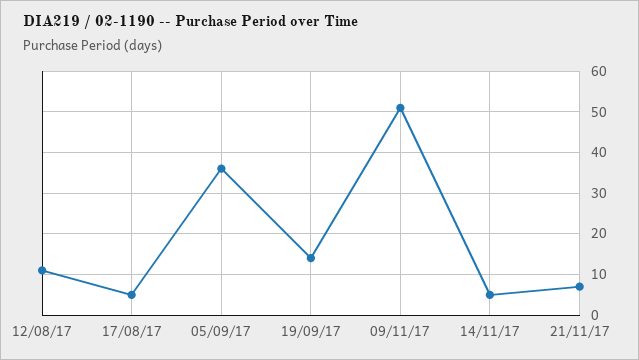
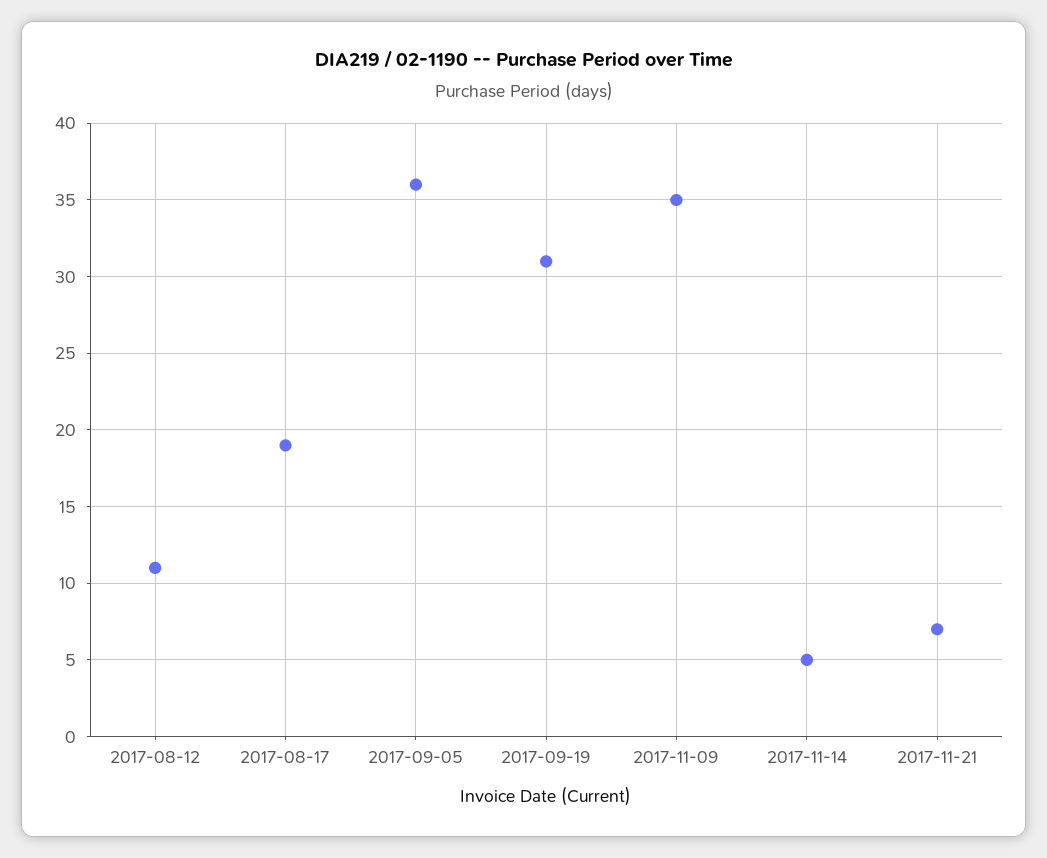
  {
    "12/08/17": 11,
-   "17/08/17": 5,
+   "17/08/17": 19,
    "05/09/17": 36,
-   "19/09/17": 15,
+   "19/09/17": 31,
-   "09/11/17": 50,
+   "09/11/17": 35,
    "14/11/17": 5,
    "21/11/17": 7
  }

